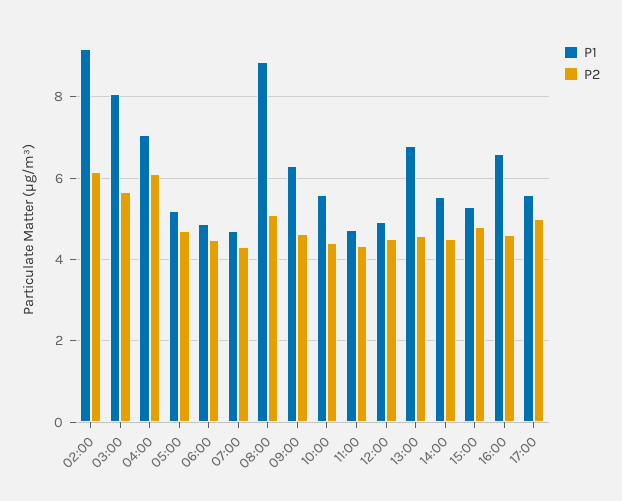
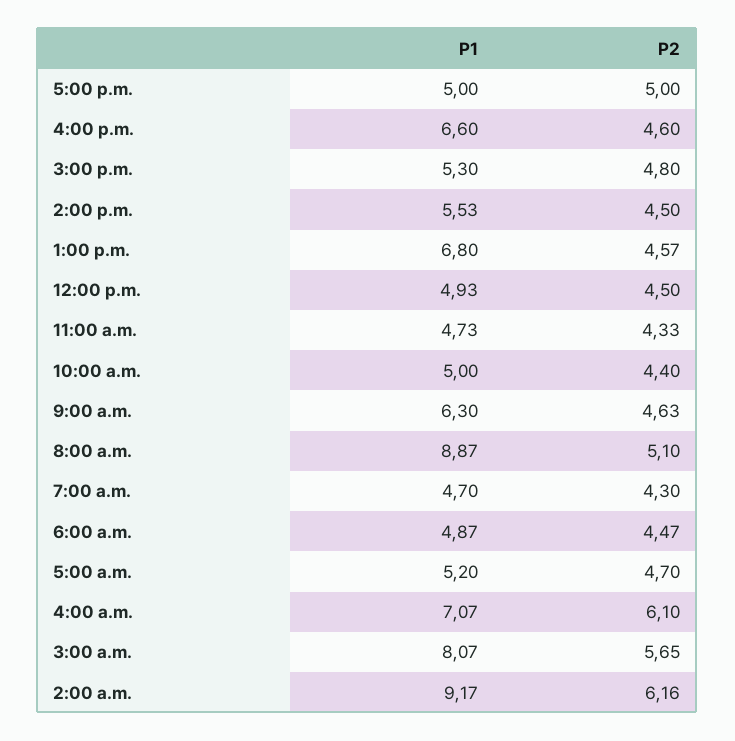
  {
    "P1": {
      "02:00": 9.17,
      "03:00": 8.07,
      "04:00": 7.07,
      "05:00": 5.2,
      "06:00": 4.87,
      "07:00": 4.7,
      "08:00": 8.87,
      "09:00": 6.3,
-     "10:00": 5.6,
+     "10:00": 5,
      "11:00": 4.73,
      "12:00": 4.93,
      "13:00": 6.8,
      "14:00": 5.53,
      "15:00": 5.3,
      "16:00": 6.6,
-     "17:00": 5.6
+     "17:00": 5
    },
    "P2": {
      "02:00": 6.16,
      "03:00": 5.65,
      "04:00": 6.1,
      "05:00": 4.7,
      "06:00": 4.47,
      "07:00": 4.3,
      "08:00": 5.1,
      "09:00": 4.63,
      "10:00": 4.4,
      "11:00": 4.33,
      "12:00": 4.5,
      "13:00": 4.57,
      "14:00": 4.5,
      "15:00": 4.8,
      "16:00": 4.6,
      "17:00": 5
    }
  }

